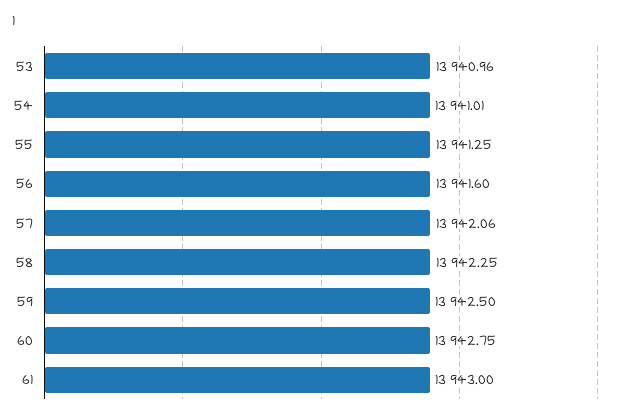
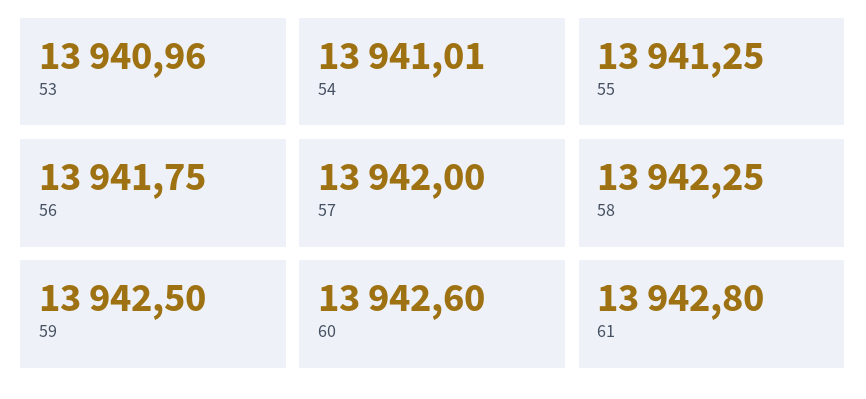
  {
    "53": 13940.96,
    "54": 13941.01,
    "55": 13941.25,
-   "56": 13941.6,
+   "56": 13941.75,
-   "57": 13942.06,
+   "57": 13942,
    "58": 13942.25,
    "59": 13942.5,
-   "60": 13942.75,
+   "60": 13942.6,
-   "61": 13943
+   "61": 13942.8
  }

